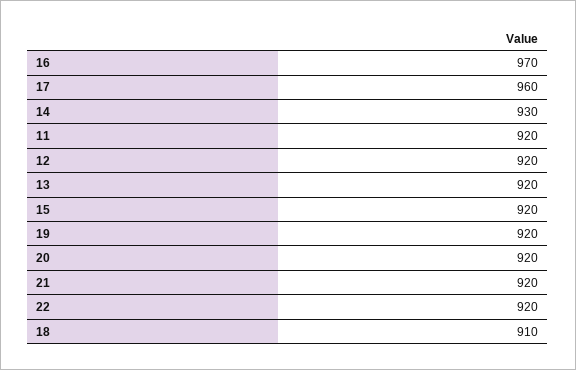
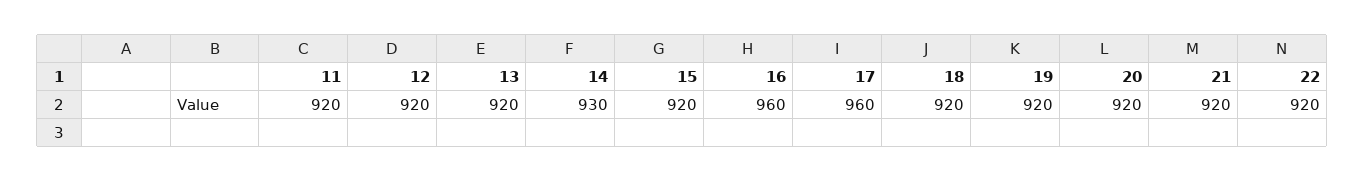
  {
-   "16": 970,
+   "16": 960,
    "17": 960,
    "14": 930,
    "11": 920,
    "12": 920,
    "13": 920,
    "15": 920,
    "19": 920,
    "20": 920,
    "21": 920,
    "22": 920,
-   "18": 910
+   "18": 920
  }

